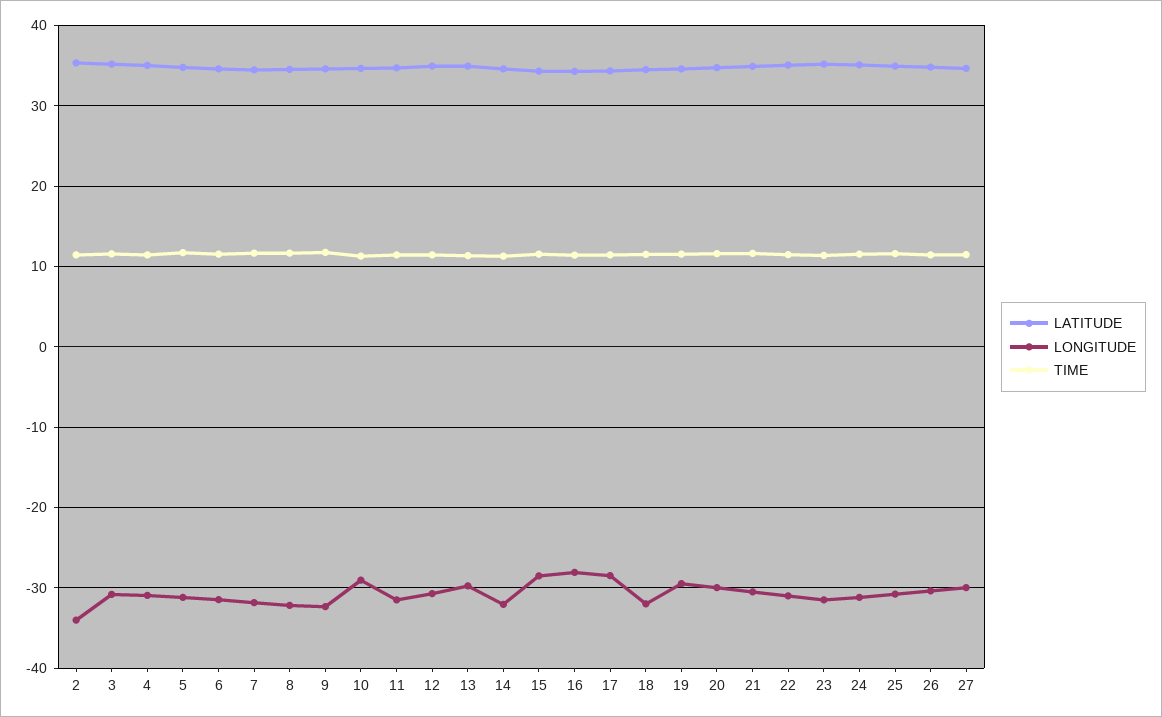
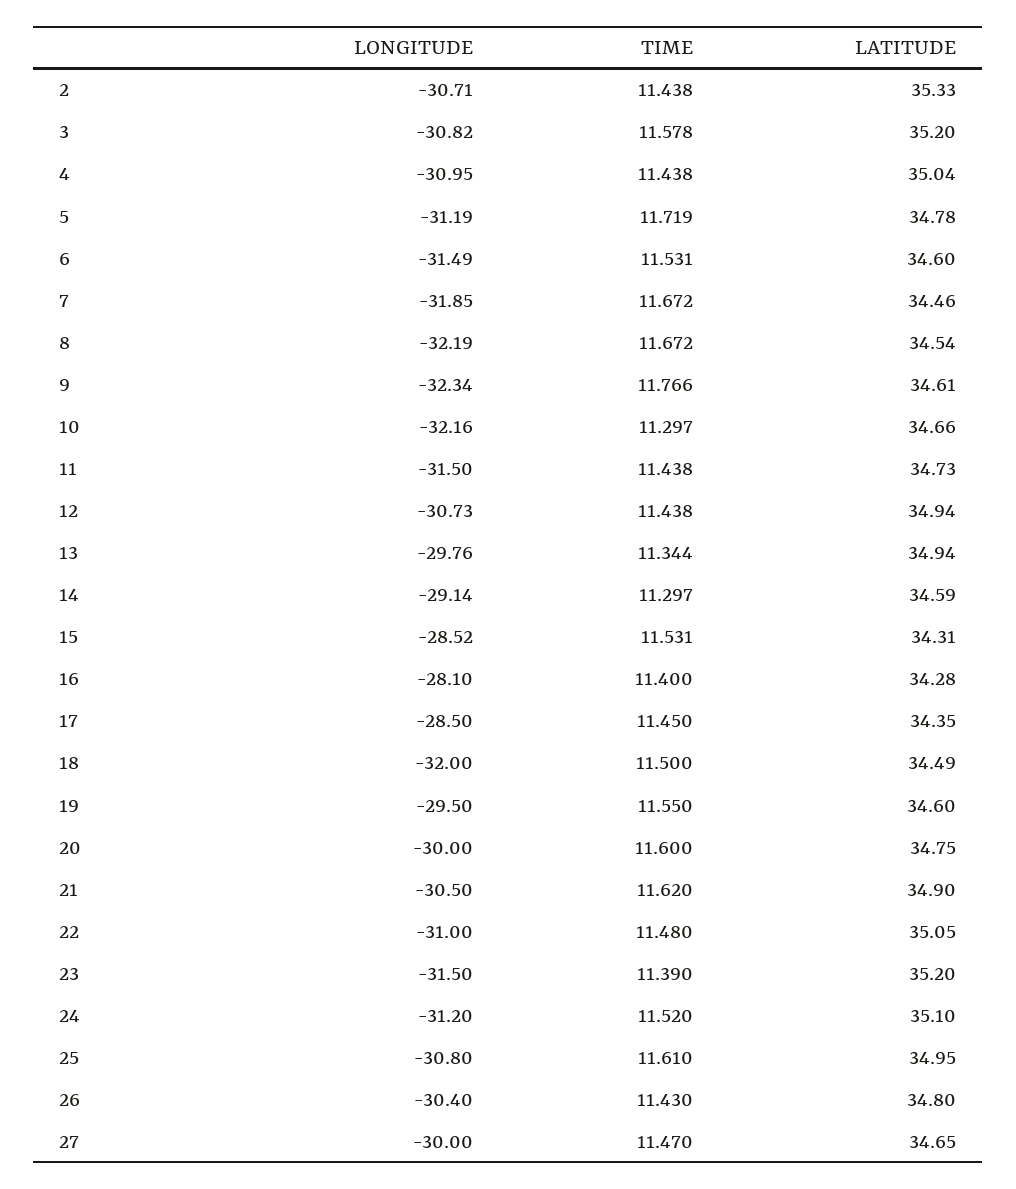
  {
    "LATITUDE": {
      "2": 35.33,
      "3": 35.2,
      "4": 35.04,
      "5": 34.78,
      "6": 34.6,
      "7": 34.46,
      "8": 34.54,
      "9": 34.61,
      "10": 34.66,
      "11": 34.73,
      "12": 34.94,
      "13": 34.94,
      "14": 34.59,
      "15": 34.31,
      "16": 34.28,
      "17": 34.35,
      "18": 34.49,
      "19": 34.6,
      "20": 34.75,
      "21": 34.9,
      "22": 35.05,
      "23": 35.2,
      "24": 35.1,
      "25": 34.95,
      "26": 34.8,
      "27": 34.65
    },
    "LONGITUDE": {
-     "2": -34,
+     "2": -30.71,
      "3": -30.82,
      "4": -30.95,
      "5": -31.19,
      "6": -31.49,
      "7": -31.85,
      "8": -32.19,
      "9": -32.34,
-     "10": -29,
+     "10": -32.16,
      "11": -31.5,
      "12": -30.73,
      "13": -29.76,
-     "14": -32,
+     "14": -29.14,
      "15": -28.52,
      "16": -28.1,
      "17": -28.5,
      "18": -32,
      "19": -29.5,
      "20": -30,
      "21": -30.5,
      "22": -31,
      "23": -31.5,
      "24": -31.2,
      "25": -30.8,
      "26": -30.4,
      "27": -30
    },
    "TIME": {
      "2": 11.438,
      "3": 11.578,
      "4": 11.438,
      "5": 11.719,
      "6": 11.531,
      "7": 11.672,
      "8": 11.672,
      "9": 11.766,
      "10": 11.297,
      "11": 11.438,
      "12": 11.438,
      "13": 11.344,
      "14": 11.297,
      "15": 11.531,
      "16": 11.4,
      "17": 11.45,
      "18": 11.5,
      "19": 11.55,
      "20": 11.6,
      "21": 11.62,
      "22": 11.48,
      "23": 11.39,
      "24": 11.52,
      "25": 11.61,
      "26": 11.43,
      "27": 11.47
    }
  }

